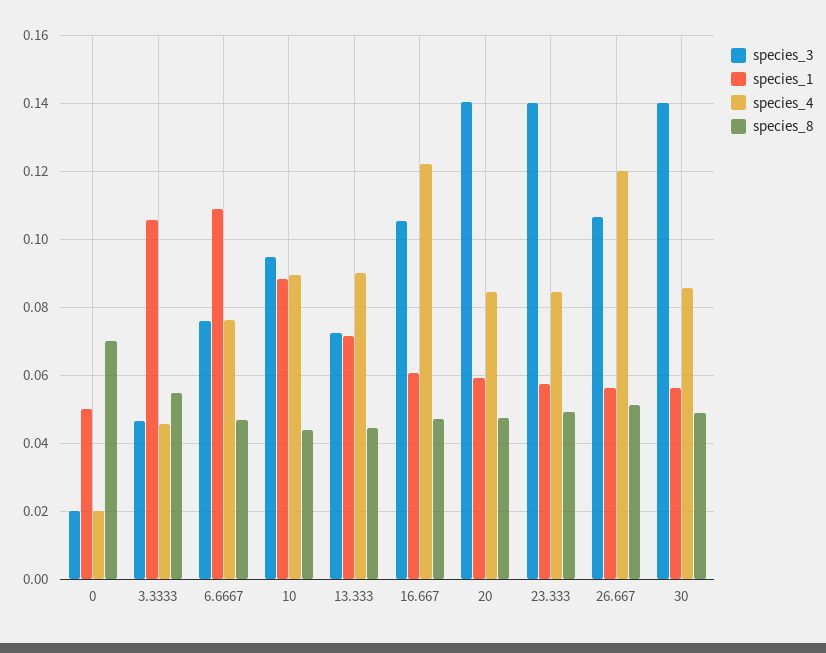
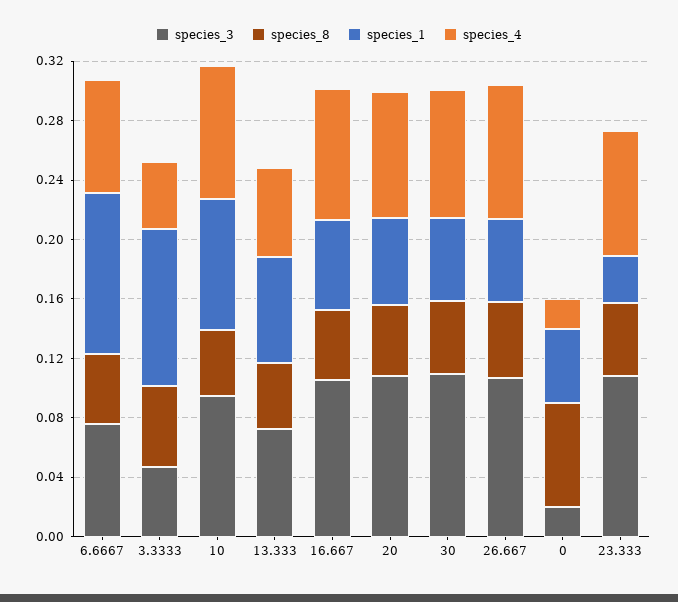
  {
    "species_3": {
      "0": 0.02,
      "3.3333": 0.046,
      "6.6667": 0.076,
      "10": 0.094,
      "13.333": 0.072,
      "16.667": 0.106,
-     "20": 0.14,
+     "20": 0.11,
-     "23.333": 0.14,
+     "23.333": 0.11,
      "26.667": 0.106,
-     "30": 0.14
+     "30": 0.11
    },
    "species_1": {
      "0": 0.05,
      "3.3333": 0.106,
      "6.6667": 0.108,
      "10": 0.088,
      "13.333": 0.072,
      "16.667": 0.06,
      "20": 0.06,
-     "23.333": 0.058,
+     "23.333": 0.03,
      "26.667": 0.056,
      "30": 0.056
    },
    "species_4": {
      "0": 0.02,
      "3.3333": 0.046,
      "6.6667": 0.076,
      "10": 0.09,
-     "13.333": 0.09,
+     "13.333": 0.06,
-     "16.667": 0.122,
+     "16.667": 0.09,
      "20": 0.084,
      "23.333": 0.084,
-     "26.667": 0.12,
+     "26.667": 0.09,
      "30": 0.086
    },
    "species_8": {
      "0": 0.07,
      "3.3333": 0.054,
      "6.6667": 0.046,
      "10": 0.044,
      "13.333": 0.044,
      "16.667": 0.048,
      "20": 0.048,
      "23.333": 0.05,
      "26.667": 0.052,
      "30": 0.048
    }
  }

